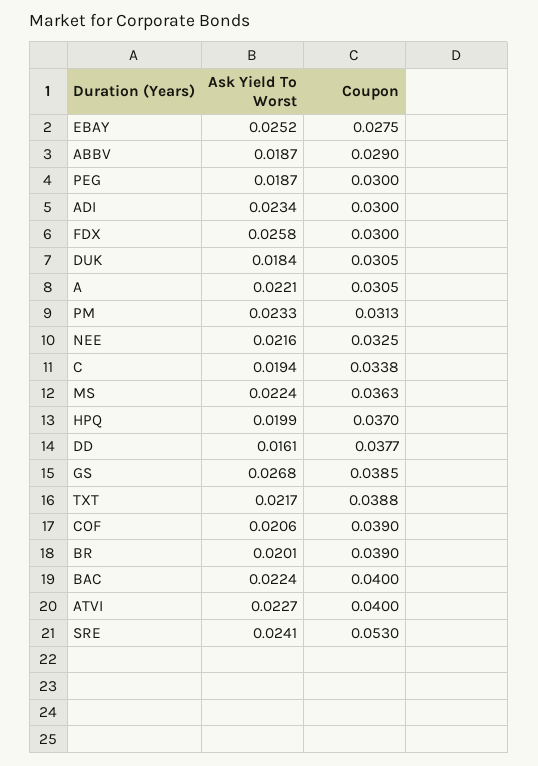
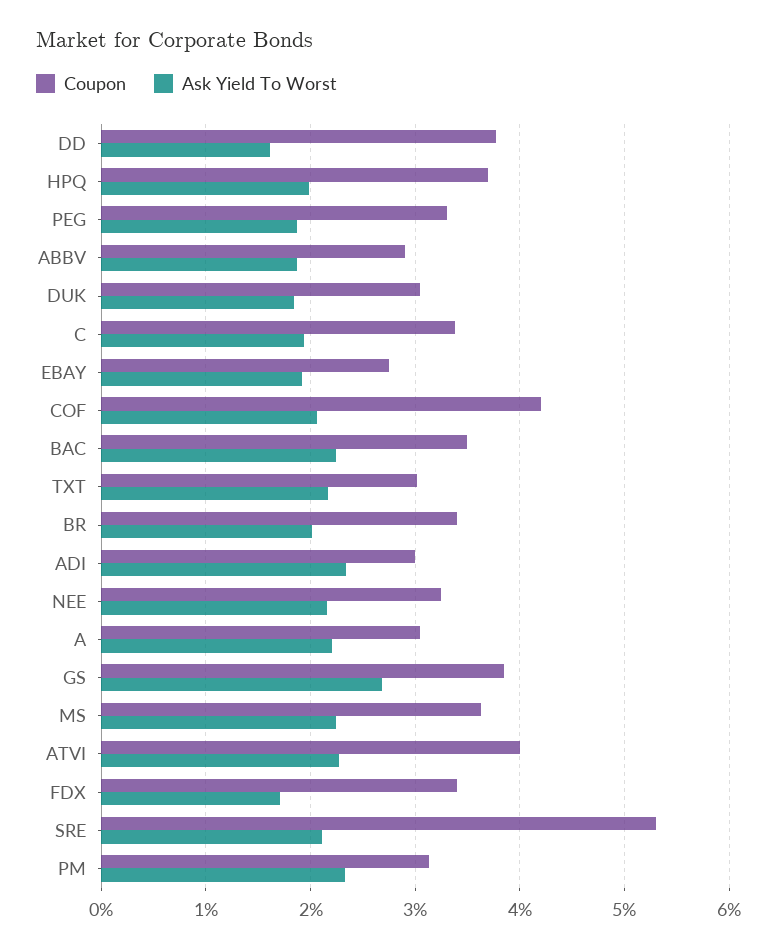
  {
    "Ask Yield To Worst": {
-     "EBAY": 0.0252,
+     "EBAY": 0.019,
      "ABBV": 0.0187,
      "PEG": 0.0187,
      "ADI": 0.0234,
-     "FDX": 0.0258,
+     "FDX": 0.017,
      "DUK": 0.0184,
      "A": 0.0221,
      "PM": 0.0233,
      "NEE": 0.0216,
      "C": 0.0194,
      "MS": 0.0224,
      "HPQ": 0.0199,
      "DD": 0.0161,
      "GS": 0.0268,
      "TXT": 0.0217,
      "COF": 0.0206,
      "BR": 0.0201,
      "BAC": 0.0224,
      "ATVI": 0.0227,
-     "SRE": 0.0241
+     "SRE": 0.021
    },
    "Coupon": {
      "EBAY": 0.0275,
      "ABBV": 0.029,
-     "PEG": 0.03,
+     "PEG": 0.033,
      "ADI": 0.03,
-     "FDX": 0.03,
+     "FDX": 0.034,
      "DUK": 0.0305,
      "A": 0.0305,
      "PM": 0.0313,
      "NEE": 0.0325,
      "C": 0.0338,
      "MS": 0.0363,
      "HPQ": 0.037,
      "DD": 0.0377,
      "GS": 0.0385,
-     "TXT": 0.0388,
+     "TXT": 0.03,
-     "COF": 0.039,
+     "COF": 0.042,
-     "BR": 0.039,
+     "BR": 0.034,
-     "BAC": 0.04,
+     "BAC": 0.035,
      "ATVI": 0.04,
      "SRE": 0.053
    }
  }

